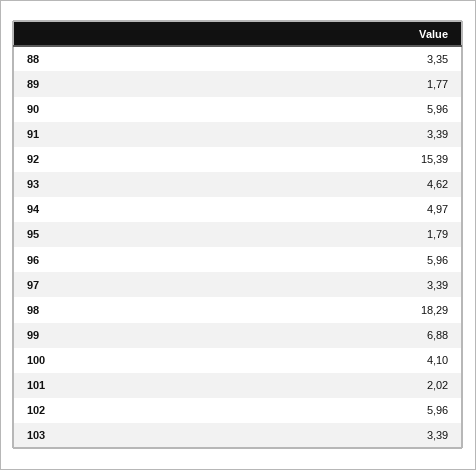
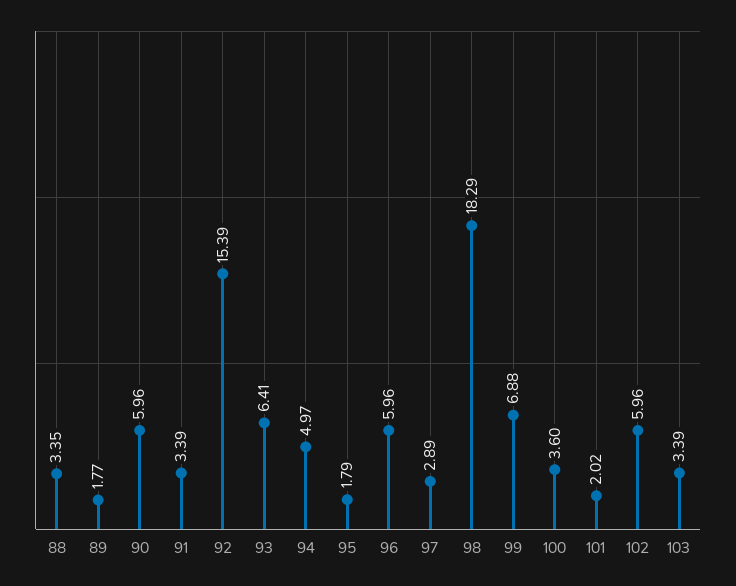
  {
    "88": 3.35,
    "89": 1.77,
    "90": 5.96,
    "91": 3.39,
    "92": 15.39,
-   "93": 4.62,
+   "93": 6.41,
    "94": 4.97,
    "95": 1.79,
    "96": 5.96,
-   "97": 3.39,
+   "97": 2.89,
    "98": 18.29,
    "99": 6.88,
-   "100": 4.1,
+   "100": 3.6,
    "101": 2.02,
    "102": 5.96,
    "103": 3.39
  }

